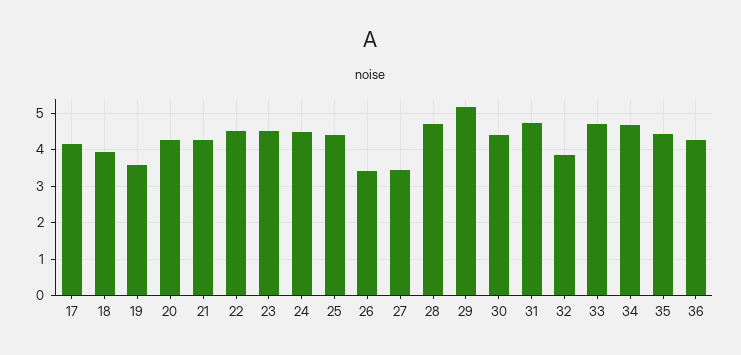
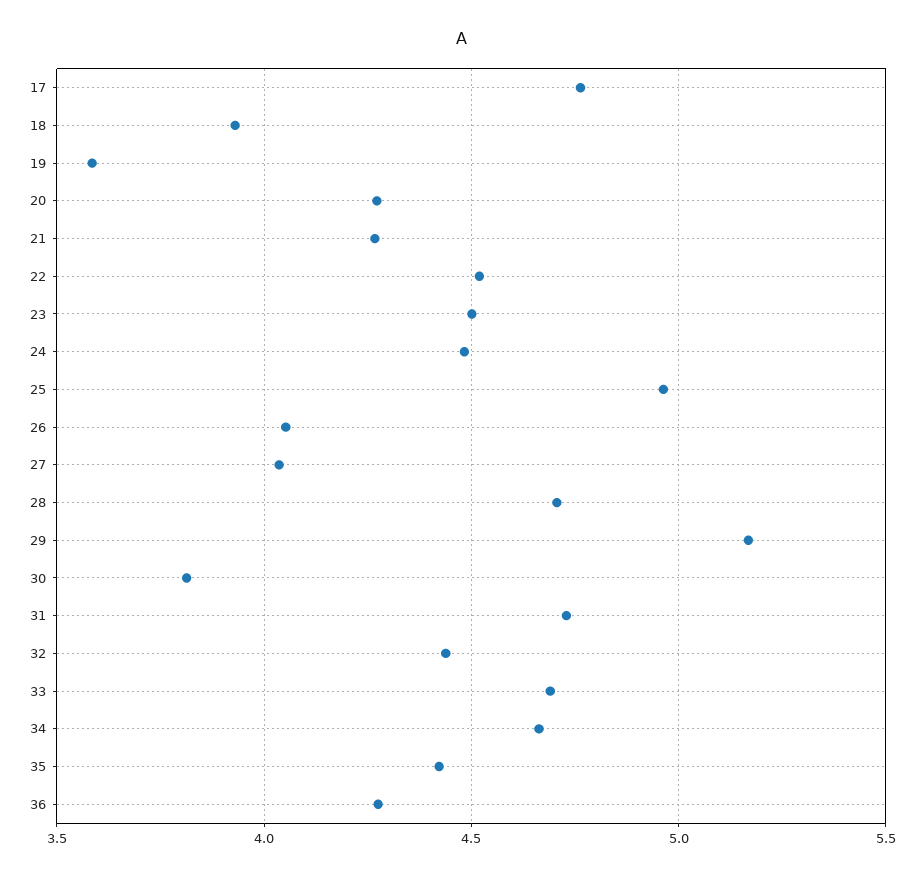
  {
-   "17": 4.2,
+   "17": 4.75,
    "18": 3.95,
    "19": 3.6,
    "20": 4.25,
    "21": 4.25,
    "22": 4.5,
    "23": 4.5,
    "24": 4.5,
-   "25": 4.4,
+   "25": 4.95,
-   "26": 3.4,
+   "26": 4.05,
-   "27": 3.4,
+   "27": 4.05,
    "28": 4.7,
    "29": 5.15,
-   "30": 4.4,
+   "30": 3.8,
    "31": 4.75,
-   "32": 3.8,
+   "32": 4.45,
    "33": 4.7,
    "34": 4.65,
    "35": 4.4,
    "36": 4.3
  }

